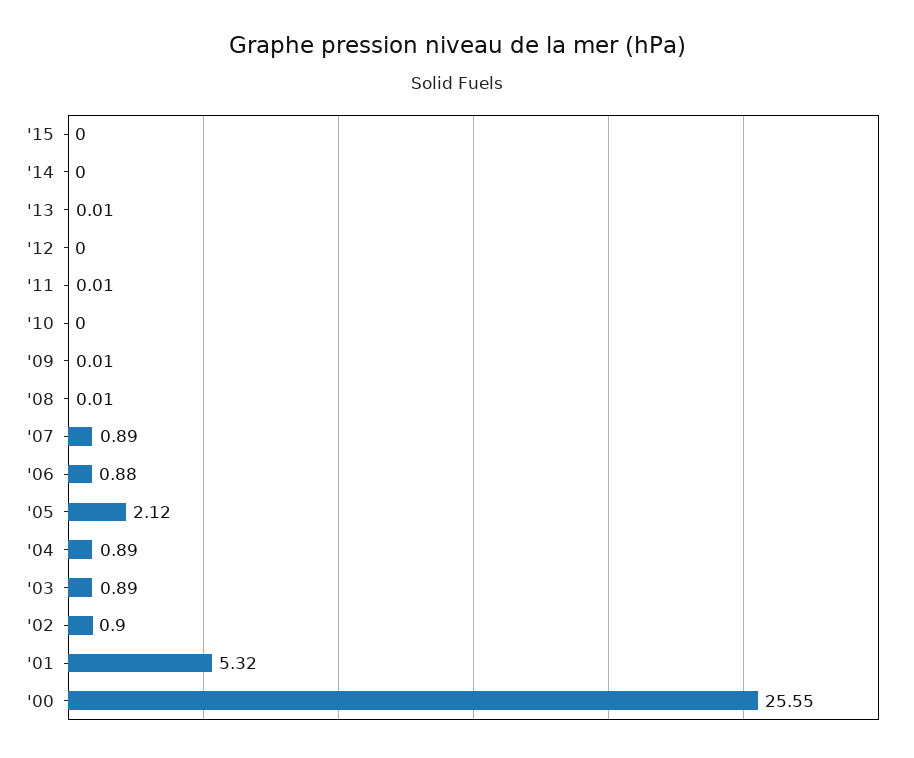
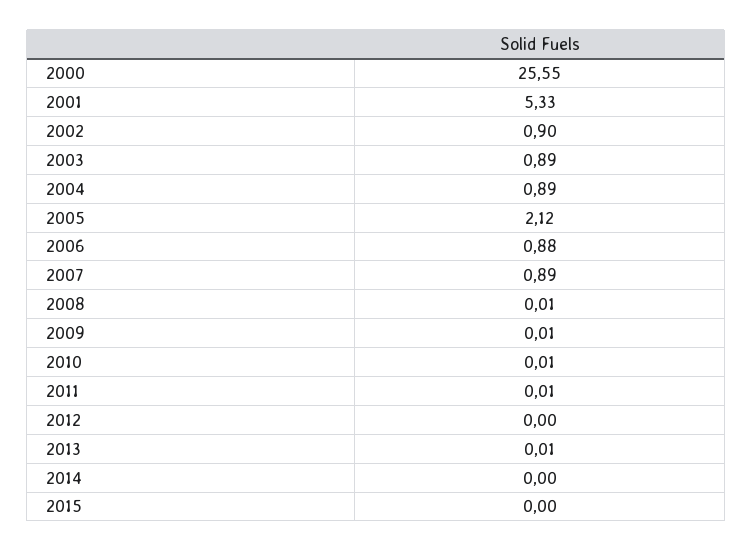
  {
    "'15": 0,
    "'14": 0,
    "'13": 0.01,
    "'12": 0,
    "'11": 0.01,
-   "'10": 0,
+   "'10": 0.01,
    "'09": 0.01,
    "'08": 0.01,
    "'07": 0.89,
    "'06": 0.88,
    "'05": 2.12,
    "'04": 0.89,
    "'03": 0.89,
    "'02": 0.9,
-   "'01": 5.32,
+   "'01": 5.33,
    "'00": 25.55
  }

